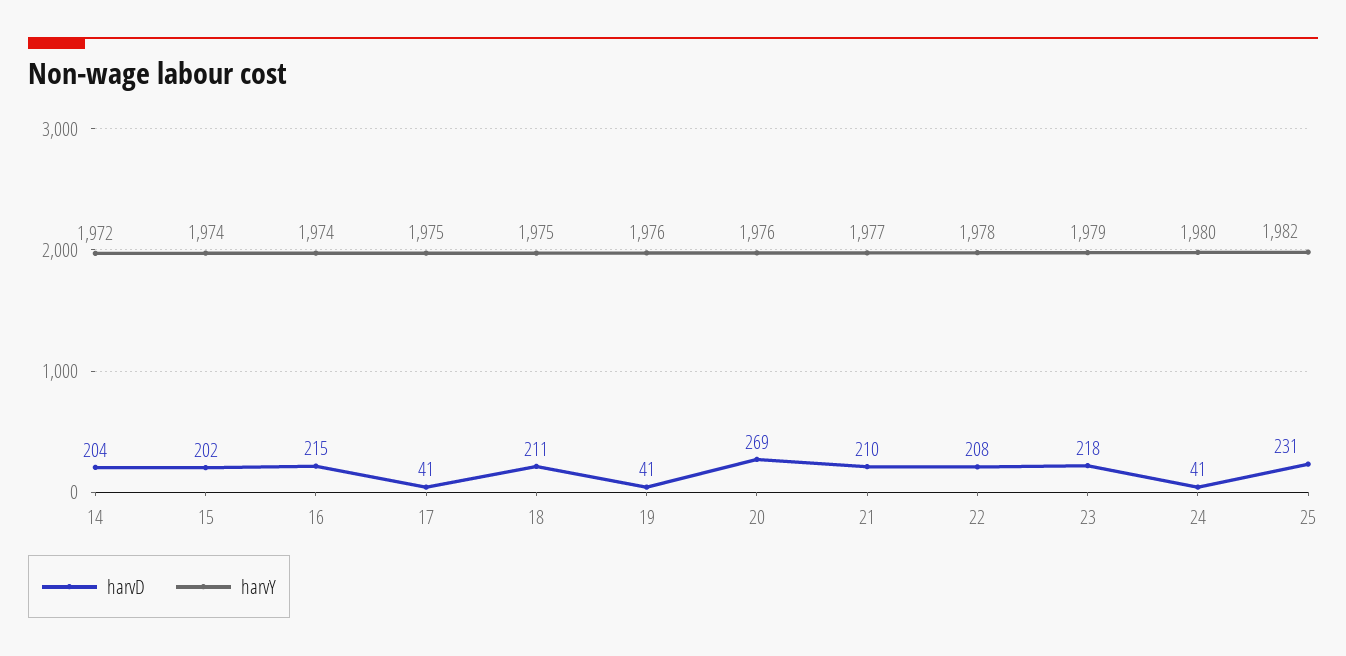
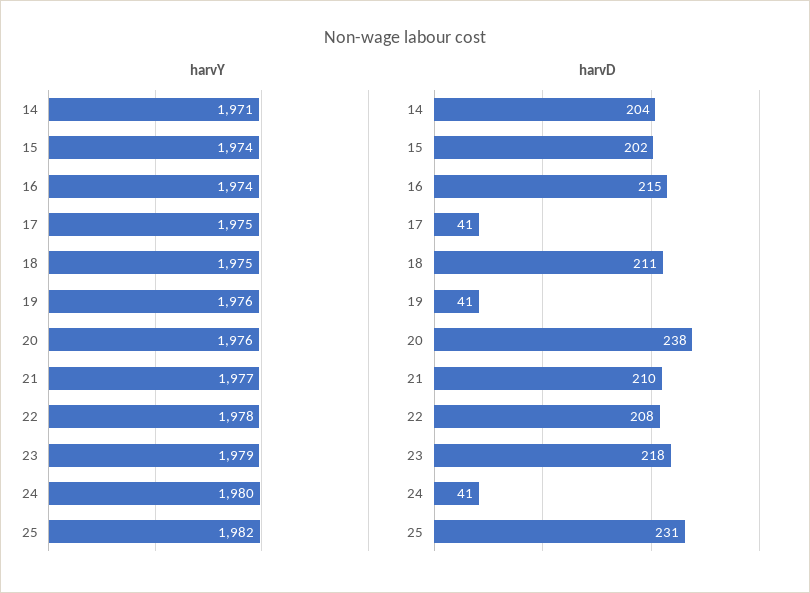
  {
    "harvD": {
      "14": 204,
      "15": 202,
      "16": 215,
      "17": 41,
      "18": 211,
      "19": 41,
-     "20": 269,
+     "20": 238,
      "21": 210,
      "22": 208,
      "23": 218,
      "24": 41,
      "25": 231
    },
    "harvY": {
-     "14": 1972,
+     "14": 1971,
      "15": 1974,
      "16": 1974,
      "17": 1975,
      "18": 1975,
      "19": 1976,
      "20": 1976,
      "21": 1977,
      "22": 1978,
      "23": 1979,
      "24": 1980,
      "25": 1982
    }
  }

